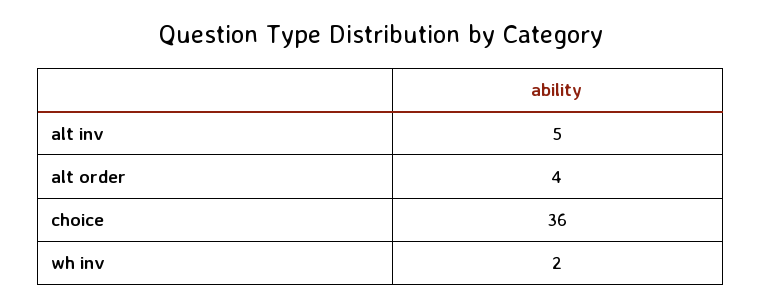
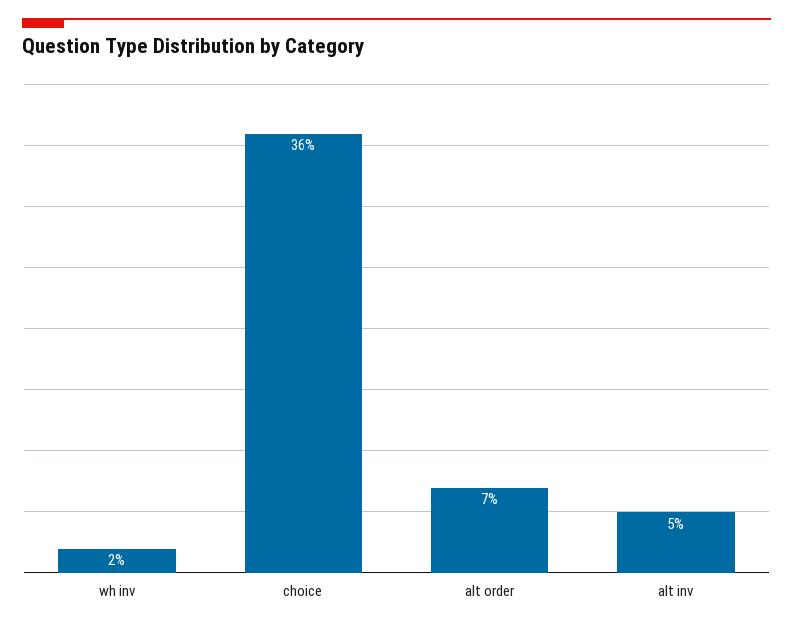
  {
    "alt inv": 5,
-   "alt order": 4,
+   "alt order": 7,
    "choice": 36,
    "wh inv": 2
  }

